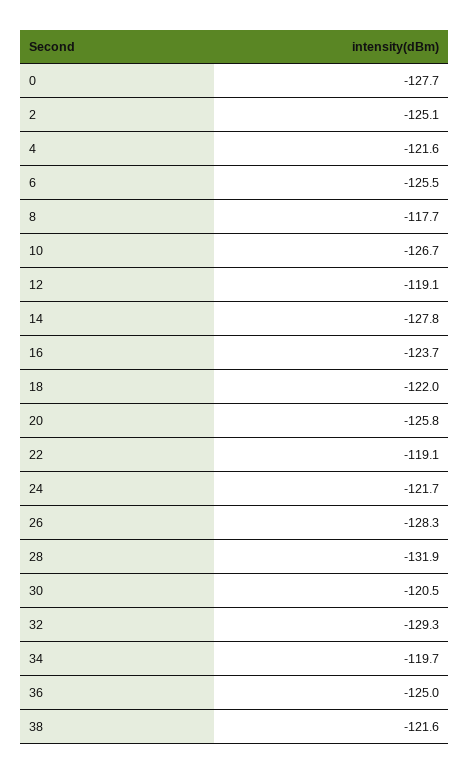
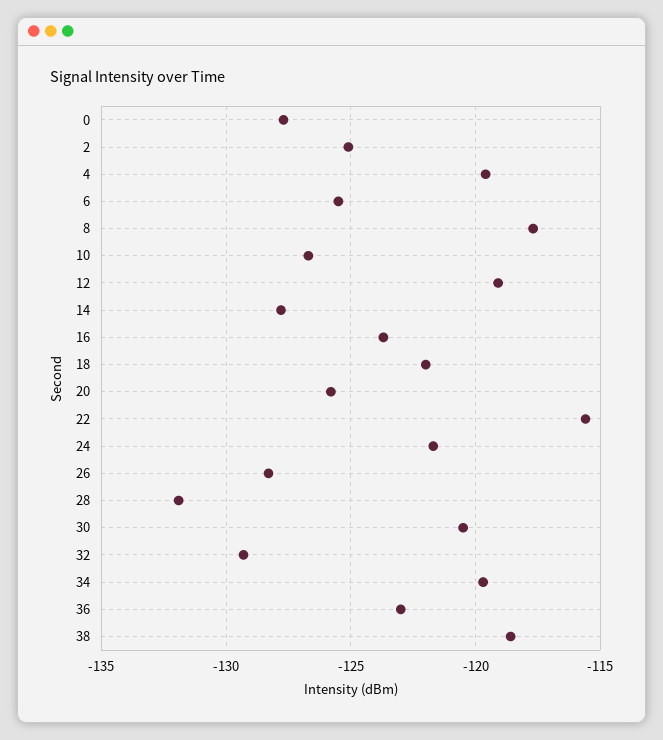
  {
    "0": -127.7,
    "2": -125.1,
-   "4": -121.6,
+   "4": -119.5,
    "6": -125.5,
    "8": -117.7,
    "10": -126.7,
    "12": -119.1,
    "14": -127.8,
    "16": -123.7,
    "18": -122,
    "20": -125.8,
-   "22": -119.1,
+   "22": -115.5,
    "24": -121.7,
    "26": -128.3,
    "28": -131.9,
    "30": -120.5,
    "32": -129.3,
    "34": -119.7,
-   "36": -125,
+   "36": -123,
-   "38": -121.6
+   "38": -118.5
  }

